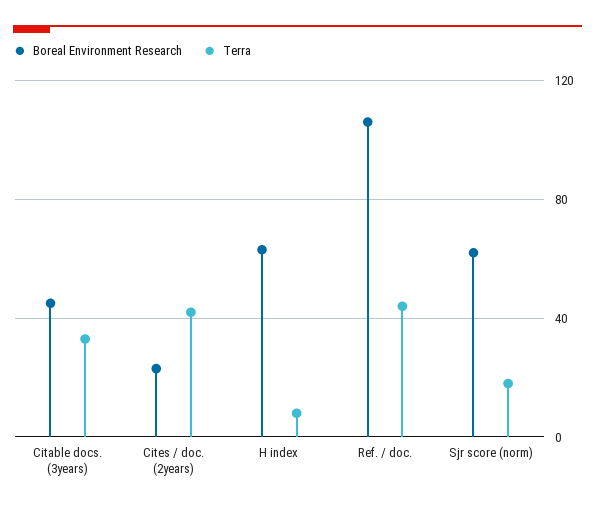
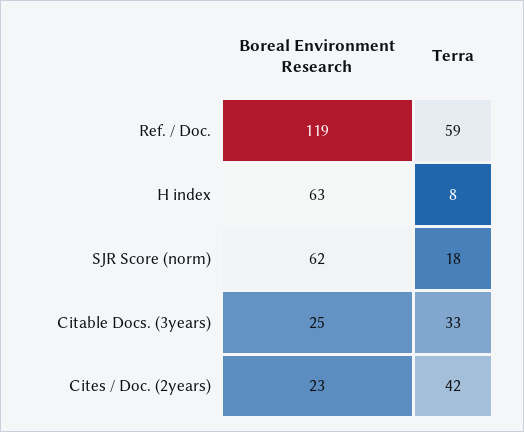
  {
    "Boreal Environment Research": {
-     "Citable docs. (3years)": 45,
+     "Citable docs. (3years)": 25,
      "Cites / doc. (2years)": 23,
      "H index": 63,
-     "Ref. / doc.": 105,
+     "Ref. / doc.": 119,
      "Sjr score (norm)": 62
    },
    "Terra": {
      "Citable docs. (3years)": 33,
      "Cites / doc. (2years)": 42,
      "H index": 8,
-     "Ref. / doc.": 45,
+     "Ref. / doc.": 59,
      "Sjr score (norm)": 18
    }
  }

